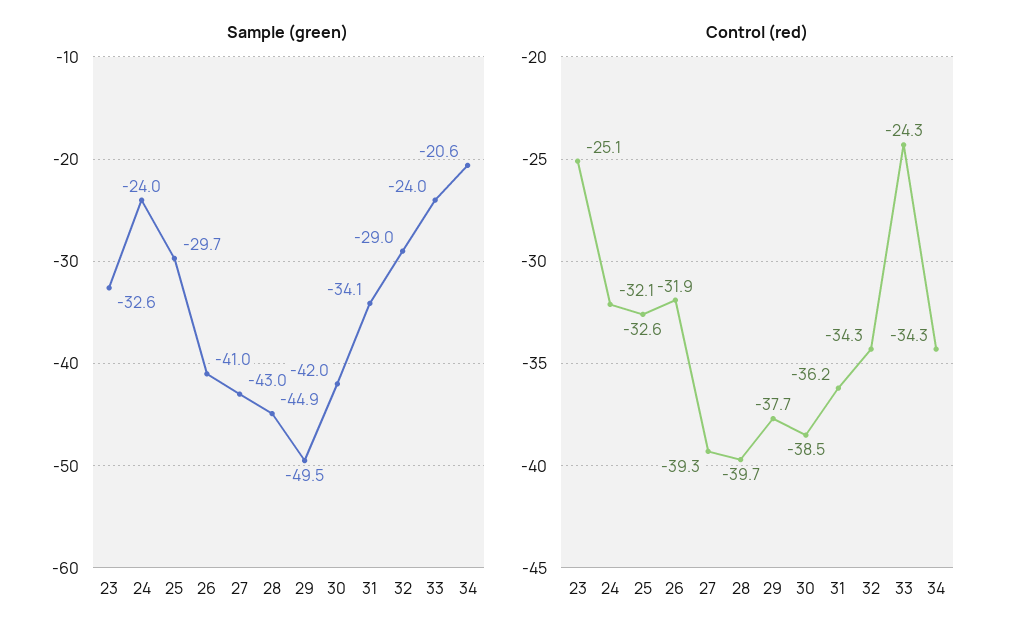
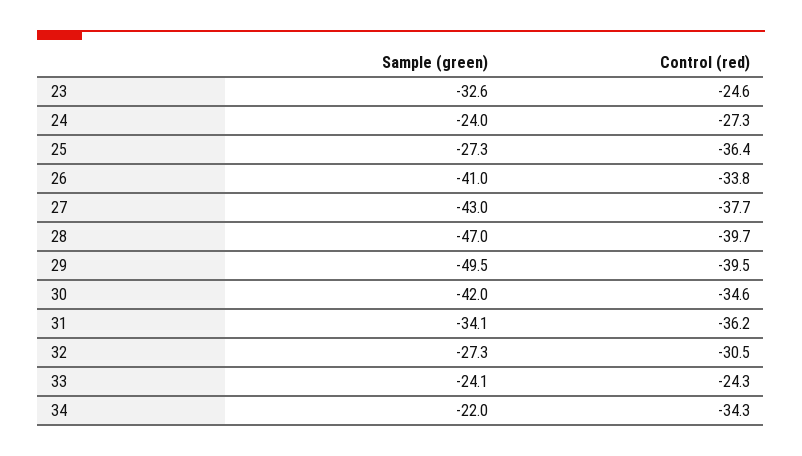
  {
    "Sample (green)": {
      "23": -32.6,
      "24": -24,
-     "25": -29.7,
+     "25": -27.3,
      "26": -41,
      "27": -43,
-     "28": -44.9,
+     "28": -47,
      "29": -49.5,
      "30": -42,
      "31": -34.1,
-     "32": -29,
+     "32": -27.3,
-     "33": -24,
+     "33": -24.1,
-     "34": -20.6
+     "34": -22
    },
    "Control (red)": {
-     "23": -25.1,
+     "23": -24.6,
-     "24": -32.1,
+     "24": -27.3,
-     "25": -32.6,
+     "25": -36.4,
-     "26": -31.9,
+     "26": -33.8,
-     "27": -39.3,
+     "27": -37.7,
      "28": -39.7,
-     "29": -37.7,
+     "29": -39.5,
-     "30": -38.5,
+     "30": -34.6,
      "31": -36.2,
-     "32": -34.3,
+     "32": -30.5,
      "33": -24.3,
      "34": -34.3
    }
  }

